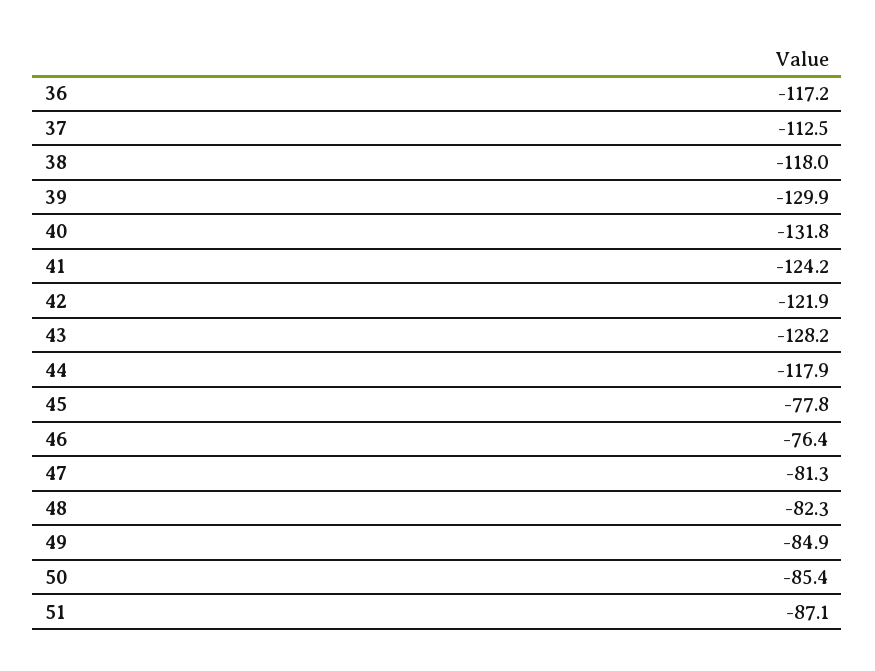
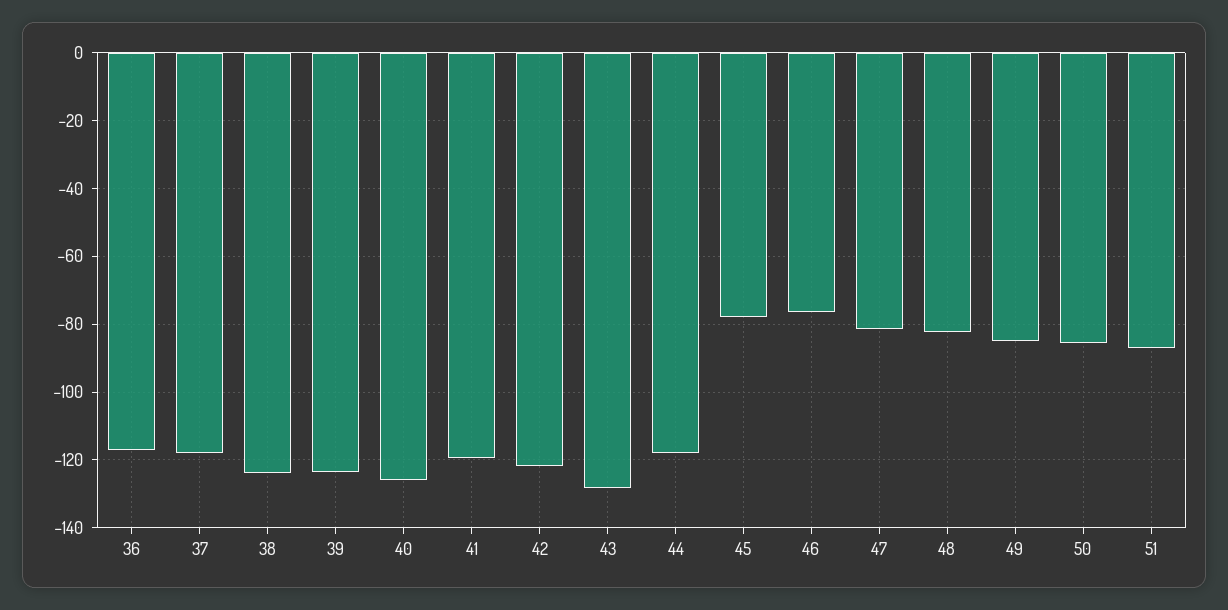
  {
    "36": -117.2,
-   "37": -112.5,
+   "37": -118,
-   "38": -118,
+   "38": -124,
-   "39": -129.9,
+   "39": -124,
-   "40": -131.8,
+   "40": -126,
-   "41": -124.2,
+   "41": -120,
    "42": -121.9,
    "43": -128.2,
    "44": -117.9,
    "45": -77.8,
    "46": -76.4,
    "47": -81.3,
    "48": -82.3,
    "49": -84.9,
    "50": -85.4,
    "51": -87.1
  }

